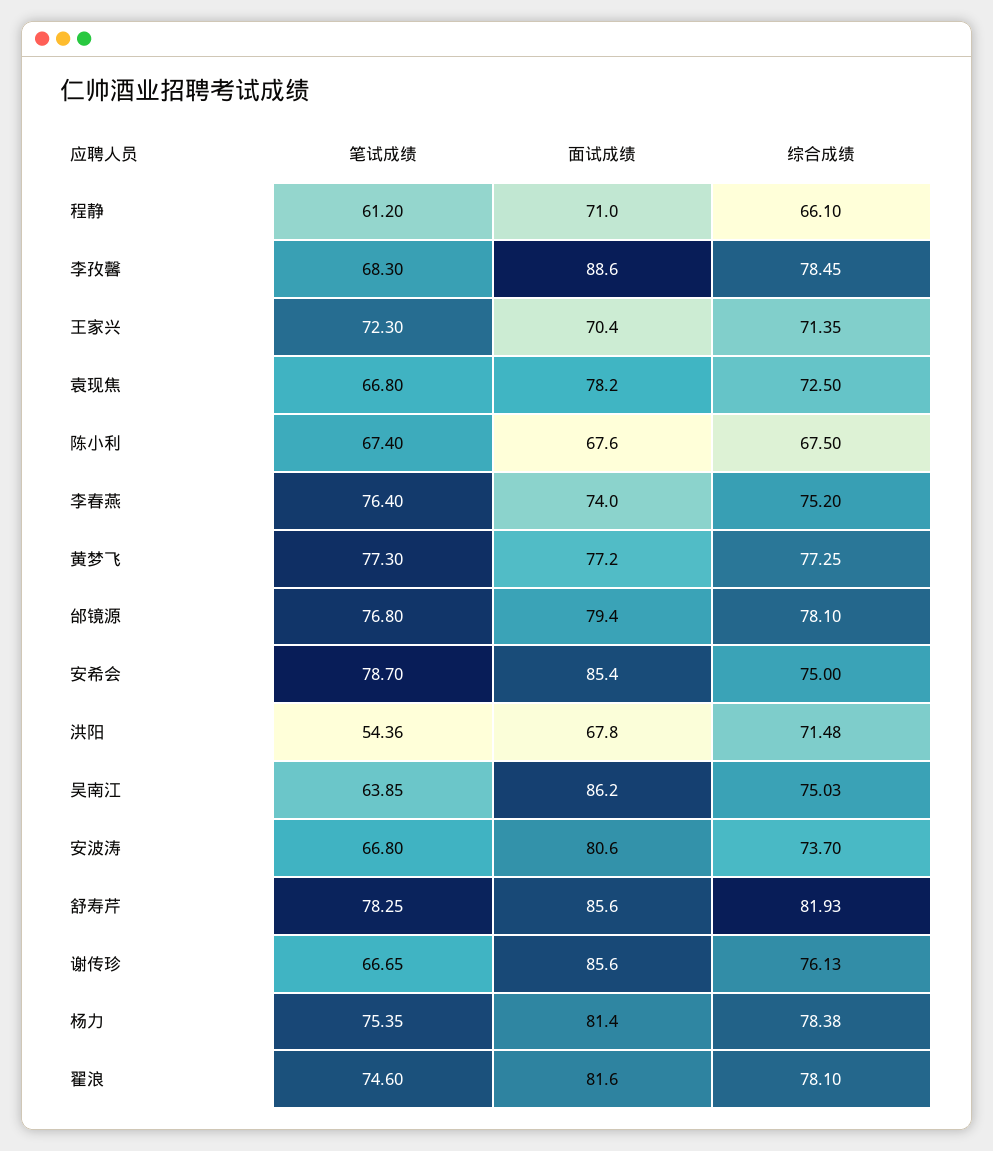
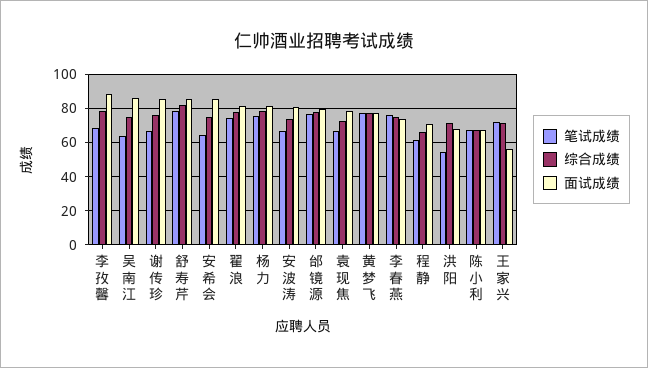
  {
    "笔试成绩": {
      "程静": 61.2,
      "李孜馨": 68.3,
      "王家兴": 72.3,
      "袁现焦": 66.8,
      "陈小利": 67.4,
      "李春燕": 76.4,
      "黄梦飞": 77.3,
      "邰镜源": 76.8,
-     "安希会": 78.7,
+     "安希会": 65,
      "洪阳": 54.36,
      "吴南江": 63.85,
      "安波涛": 66.8,
      "舒寿芹": 78.25,
      "谢传珍": 66.65,
      "杨力": 75.35,
      "翟浪": 74.6
    },
    "面试成绩": {
      "程静": 71,
      "李孜馨": 88.6,
-     "王家兴": 70.4,
+     "王家兴": 55,
      "袁现焦": 78.2,
      "陈小利": 67.6,
      "李春燕": 74,
      "黄梦飞": 77.2,
      "邰镜源": 79.4,
      "安希会": 85.4,
      "洪阳": 67.8,
      "吴南江": 86.2,
      "安波涛": 80.6,
      "舒寿芹": 85.6,
      "谢传珍": 85.6,
      "杨力": 81.4,
      "翟浪": 81.6
    },
    "综合成绩": {
      "程静": 66.1,
      "李孜馨": 78.45,
      "王家兴": 71.35,
      "袁现焦": 72.5,
      "陈小利": 67.5,
      "李春燕": 75.2,
      "黄梦飞": 77.25,
      "邰镜源": 78.1,
      "安希会": 75,
      "洪阳": 71.48,
      "吴南江": 75.03,
      "安波涛": 73.7,
      "舒寿芹": 81.93,
      "谢传珍": 76.13,
      "杨力": 78.38,
      "翟浪": 78.1
    }
  }

